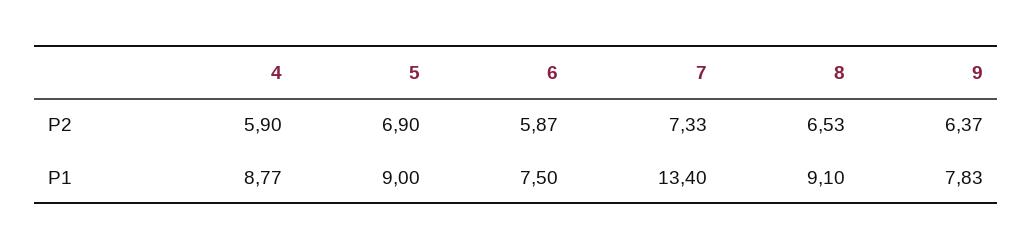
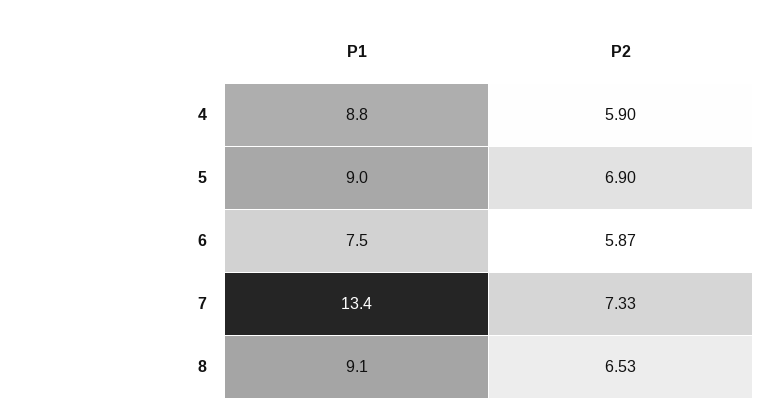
  {
    "4": {
      "P2": 5.9,
      "P1": 8.77
    },
    "5": {
      "P2": 6.9,
      "P1": 9
    },
    "6": {
      "P2": 5.87,
      "P1": 7.5
    },
    "7": {
      "P2": 7.33,
      "P1": 13.4
    },
    "8": {
      "P2": 6.53,
      "P1": 9.1
-   },
+   }
-   "9": {
-     "P2": 6.37,
-     "P1": 7.83
-   }
  }

